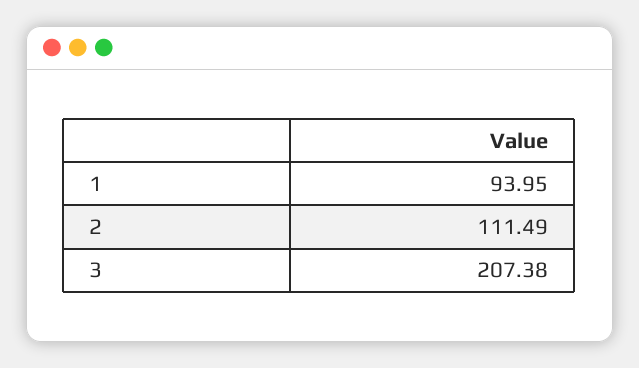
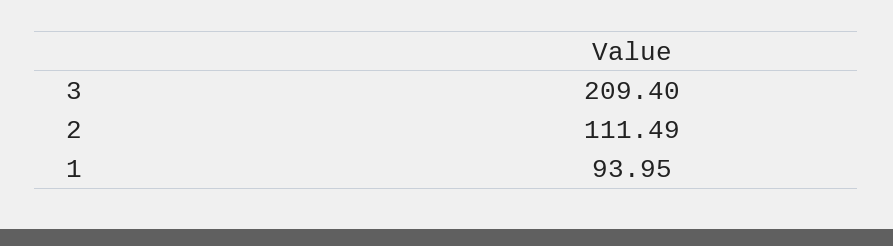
  {
    "1": 93.95,
    "2": 111.49,
-   "3": 207.38
+   "3": 209.4
  }

